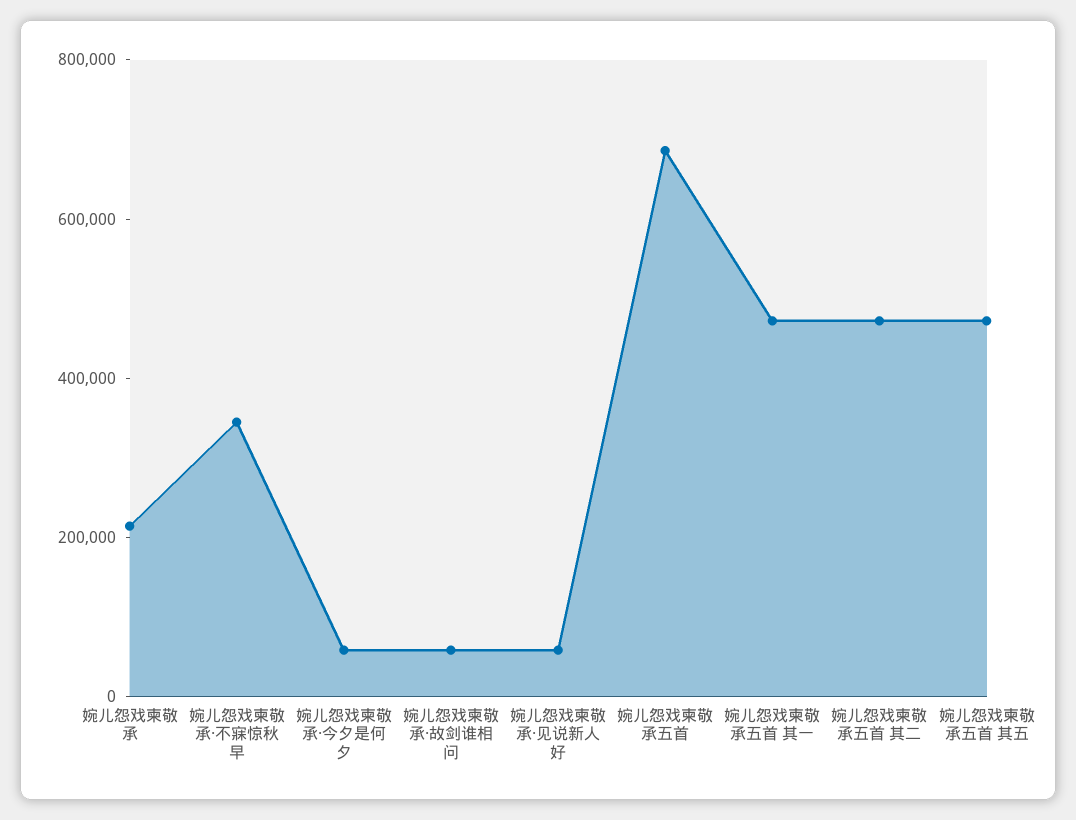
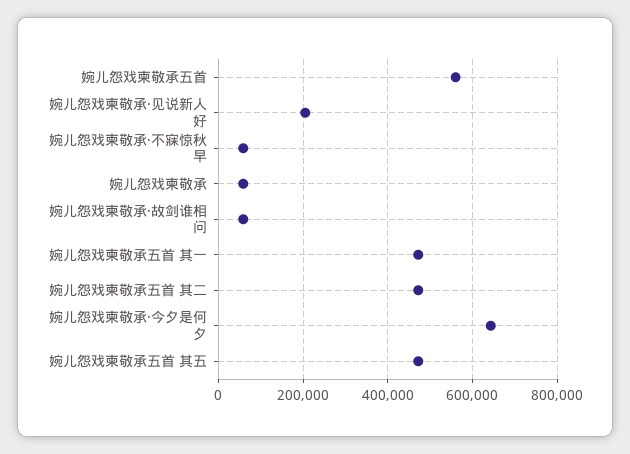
  {
-   "婉儿怨戏柬敬承": 200000,
+   "婉儿怨戏柬敬承": 60000,
-   "婉儿怨戏柬敬承·不寐惊秋早": 350000,
+   "婉儿怨戏柬敬承·不寐惊秋早": 60000,
-   "婉儿怨戏柬敬承·今夕是何夕": 50000,
+   "婉儿怨戏柬敬承·今夕是何夕": 640000,
    "婉儿怨戏柬敬承·故剑谁相问": 60000,
-   "婉儿怨戏柬敬承·见说新人好": 50000,
+   "婉儿怨戏柬敬承·见说新人好": 200000,
-   "婉儿怨戏柬敬承五首": 700000,
+   "婉儿怨戏柬敬承五首": 560000,
    "婉儿怨戏柬敬承五首 其一": 480000,
    "婉儿怨戏柬敬承五首 其二": 480000,
    "婉儿怨戏柬敬承五首 其五": 480000
  }

